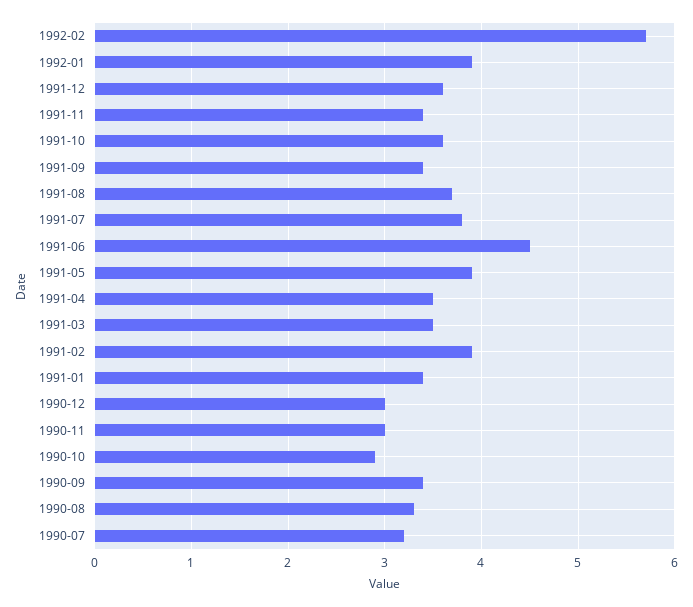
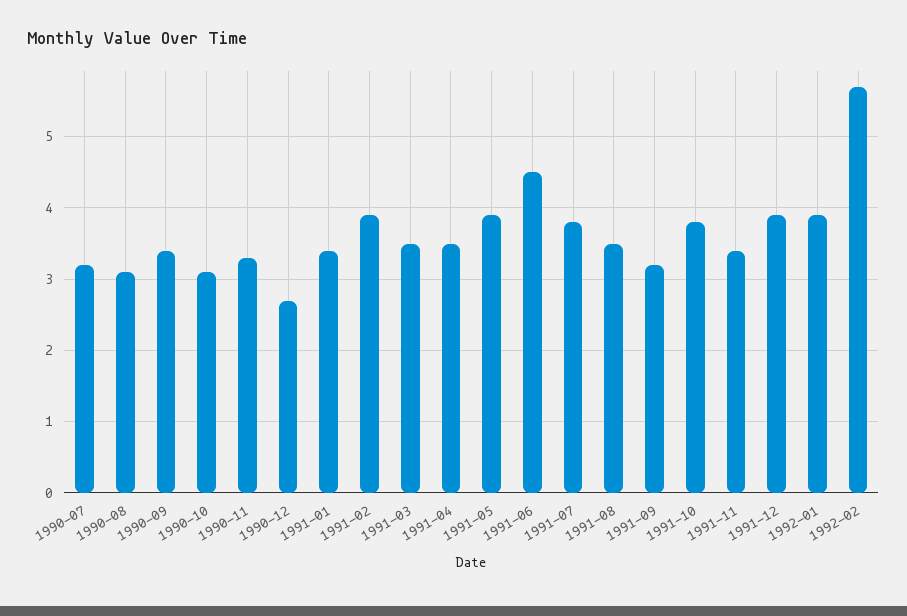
  {
    "1992-02": 5.7,
    "1992-01": 3.9,
-   "1991-12": 3.6,
+   "1991-12": 3.9,
    "1991-11": 3.4,
-   "1991-10": 3.6,
+   "1991-10": 3.8,
-   "1991-09": 3.4,
+   "1991-09": 3.2,
-   "1991-08": 3.7,
+   "1991-08": 3.5,
    "1991-07": 3.8,
    "1991-06": 4.5,
    "1991-05": 3.9,
    "1991-04": 3.5,
    "1991-03": 3.5,
    "1991-02": 3.9,
    "1991-01": 3.4,
-   "1990-12": 3,
+   "1990-12": 2.7,
-   "1990-11": 3,
+   "1990-11": 3.3,
-   "1990-10": 2.9,
+   "1990-10": 3.1,
    "1990-09": 3.4,
-   "1990-08": 3.3,
+   "1990-08": 3.1,
    "1990-07": 3.2
  }

